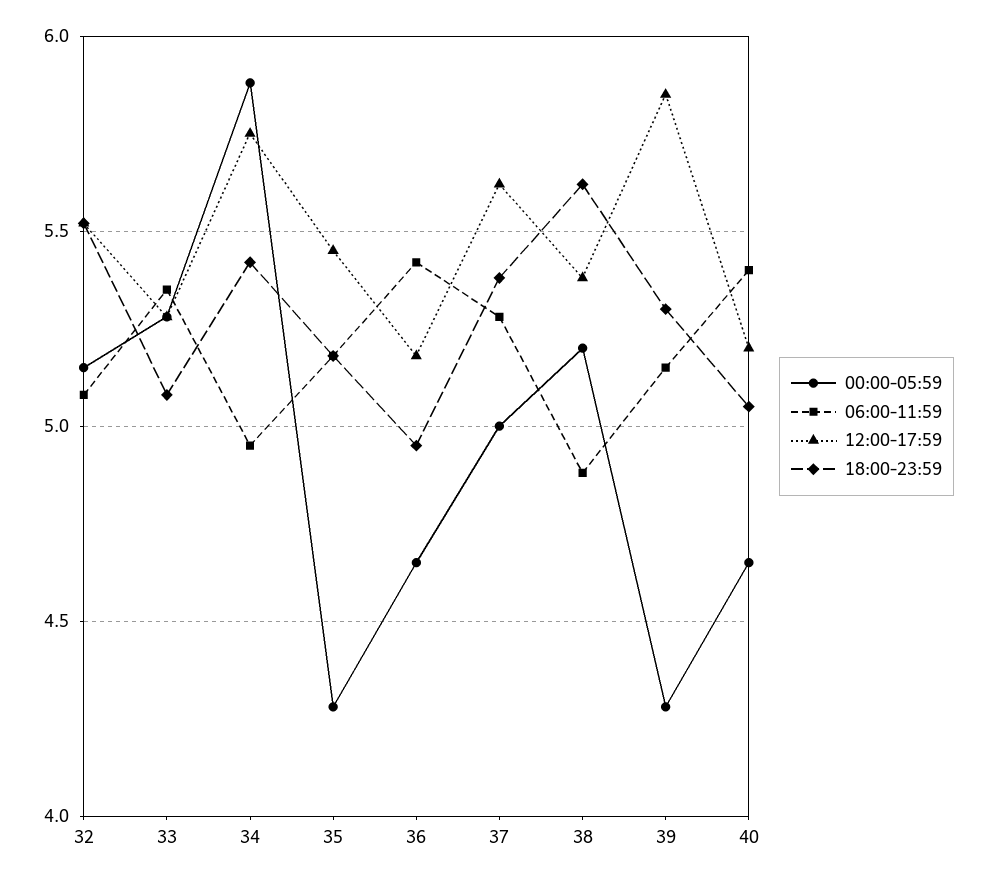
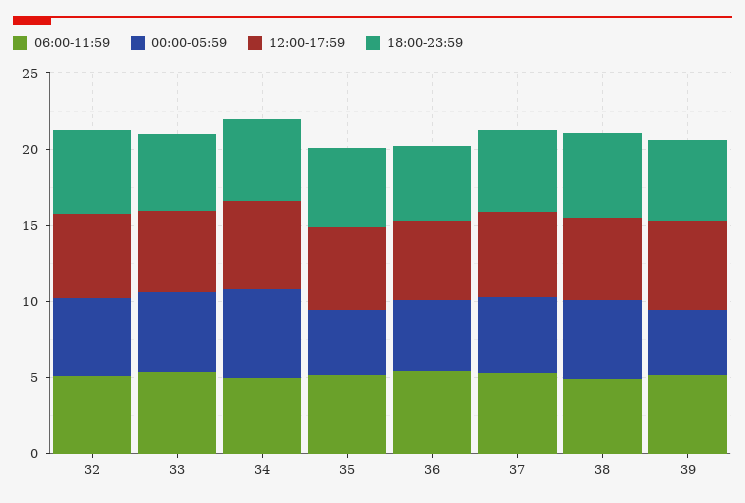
  {
    "00:00-05:59": {
      "32": 5.15,
      "33": 5.3,
      "34": 5.9,
      "35": 4.3,
      "36": 4.65,
      "37": 5,
      "38": 5.2,
-     "39": 4.3,
+     "39": 4.3
-     "40": 4.65
    },
    "06:00-11:59": {
      "32": 5.1,
      "33": 5.35,
      "34": 4.95,
      "35": 5.2,
      "36": 5.4,
      "37": 5.3,
      "38": 4.9,
-     "39": 5.15,
+     "39": 5.15
-     "40": 5.4
    },
    "12:00-17:59": {
      "32": 5.5,
      "33": 5.3,
      "34": 5.75,
      "35": 5.45,
      "36": 5.2,
      "37": 5.6,
      "38": 5.4,
-     "39": 5.85,
+     "39": 5.85
-     "40": 5.2
    },
    "18:00-23:59": {
      "32": 5.5,
      "33": 5.1,
      "34": 5.4,
      "35": 5.2,
      "36": 4.95,
      "37": 5.4,
      "38": 5.6,
-     "39": 5.3,
+     "39": 5.3
-     "40": 5.05
    }
  }

